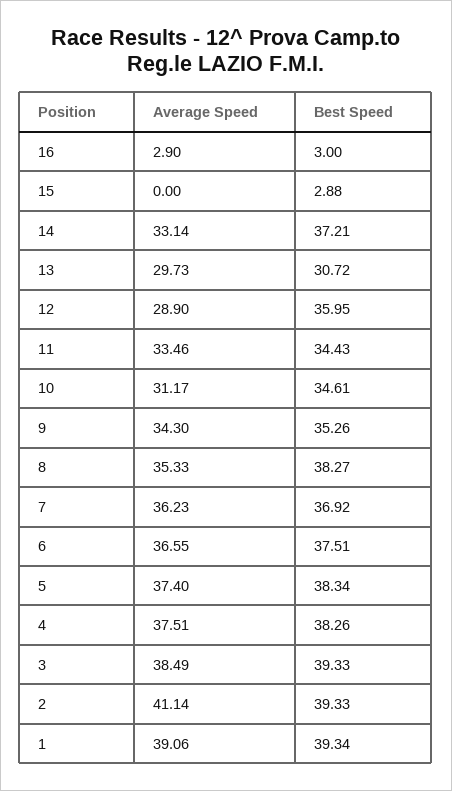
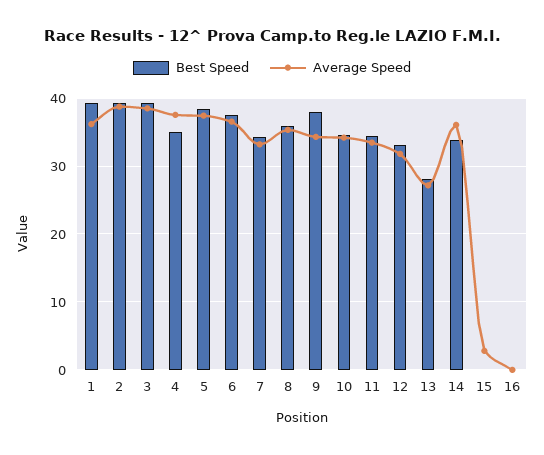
  {
    "Average Speed": {
-     "16": 2.9,
+     "16": 0,
-     "15": 0,
+     "15": 3,
-     "14": 33.14,
+     "14": 36,
-     "13": 29.73,
+     "13": 27,
-     "12": 28.9,
+     "12": 32,
      "11": 33.46,
-     "10": 31.17,
+     "10": 34,
      "9": 34.3,
      "8": 35.33,
-     "7": 36.23,
+     "7": 33,
      "6": 36.55,
      "5": 37.4,
      "4": 37.51,
      "3": 38.49,
-     "2": 41.14,
+     "2": 39,
-     "1": 39.06
+     "1": 36
    },
    "Best Speed": {
-     "16": 3,
+     "16": 0,
-     "15": 2.88,
+     "15": 0,
-     "14": 37.21,
+     "14": 34,
-     "13": 30.72,
+     "13": 28,
-     "12": 35.95,
+     "12": 33,
      "11": 34.43,
      "10": 34.61,
-     "9": 35.26,
+     "9": 38,
-     "8": 38.27,
+     "8": 36,
-     "7": 36.92,
+     "7": 34,
      "6": 37.51,
      "5": 38.34,
-     "4": 38.26,
+     "4": 35,
      "3": 39.33,
      "2": 39.33,
      "1": 39.34
    }
  }

